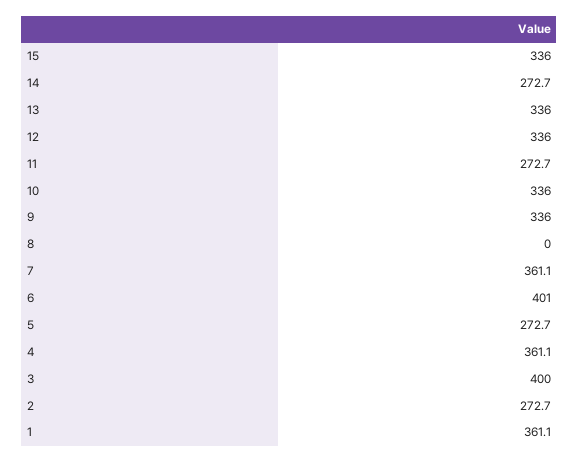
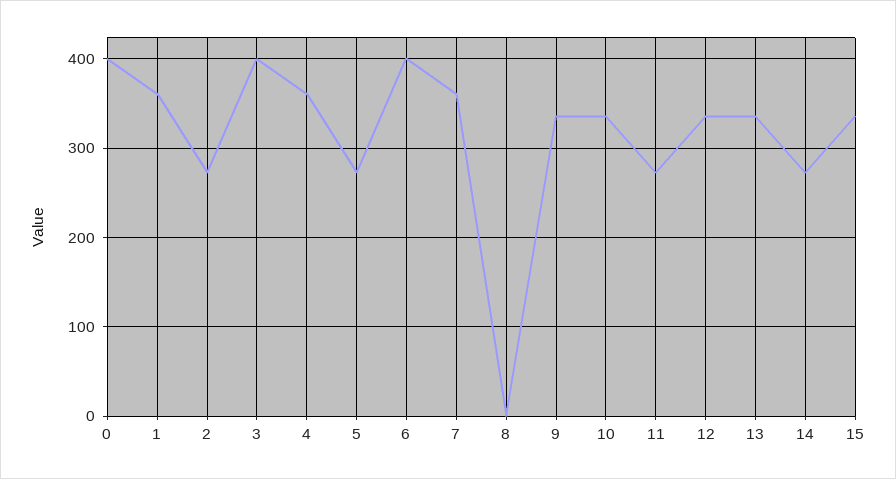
  {
    "15": 336,
    "14": 272.7,
    "13": 336,
    "12": 336,
    "11": 272.7,
    "10": 336,
    "9": 336,
    "8": 0,
    "7": 361.1,
    "6": 401,
    "5": 272.7,
    "4": 361.1,
    "3": 400,
    "2": 272.7,
-   "1": 361.1
+   "1": 361.1,
+   "0": 400
  }

